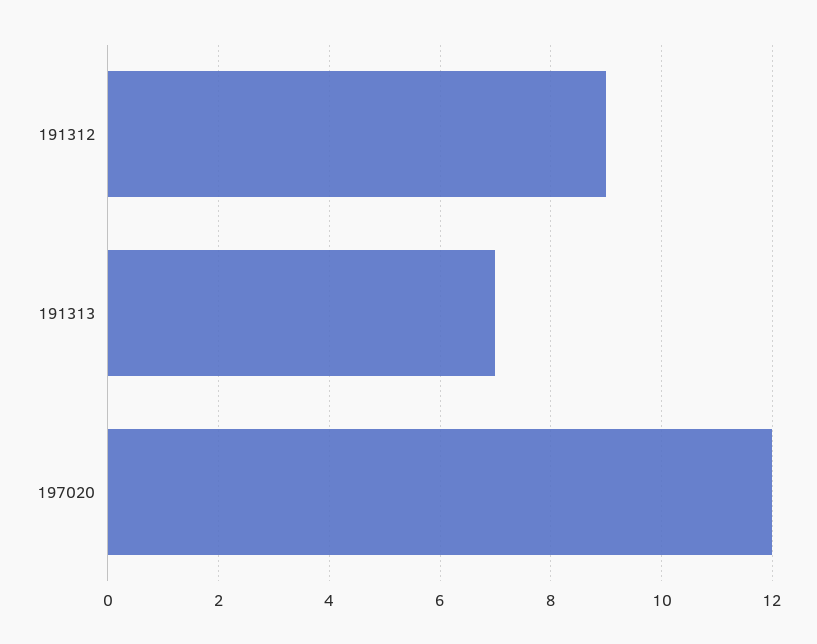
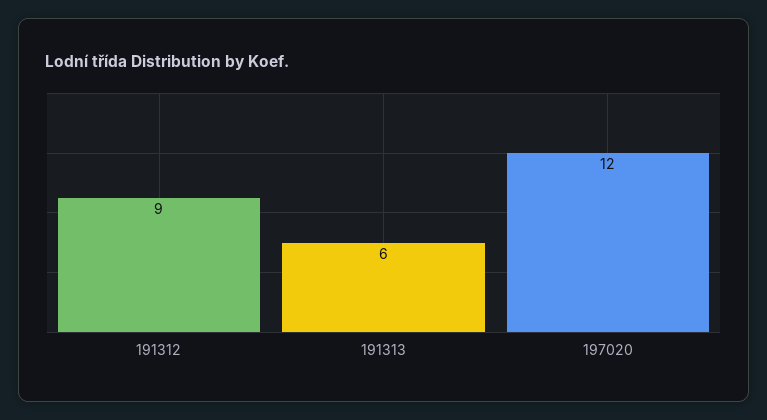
  {
    "191312": 9,
-   "191313": 7,
+   "191313": 6,
    "197020": 12
  }

